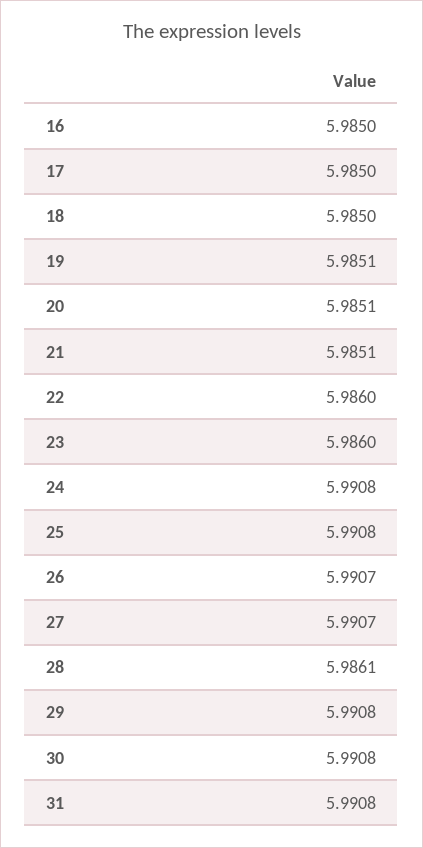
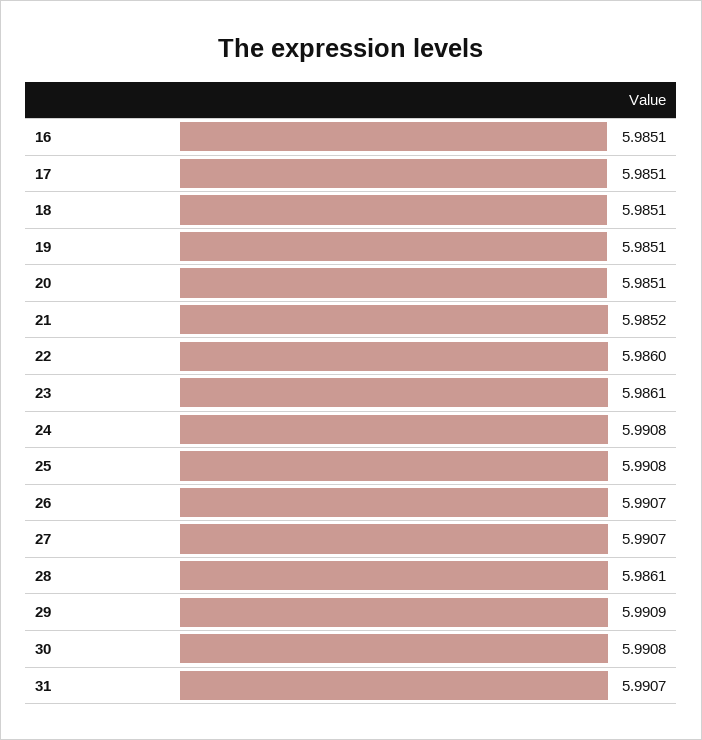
  {
-   "16": 5.985,
+   "16": 5.9851,
-   "17": 5.985,
+   "17": 5.9851,
-   "18": 5.985,
+   "18": 5.9851,
    "19": 5.9851,
    "20": 5.9851,
-   "21": 5.9851,
+   "21": 5.9852,
    "22": 5.986,
-   "23": 5.986,
+   "23": 5.9861,
    "24": 5.9908,
    "25": 5.9908,
    "26": 5.9907,
    "27": 5.9907,
    "28": 5.9861,
-   "29": 5.9908,
+   "29": 5.9909,
    "30": 5.9908,
-   "31": 5.9908
+   "31": 5.9907
  }

